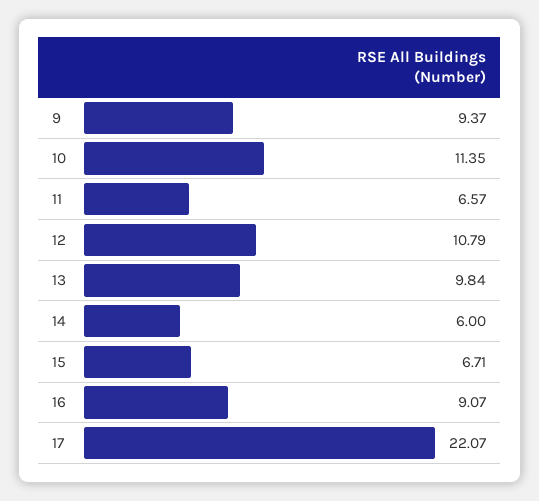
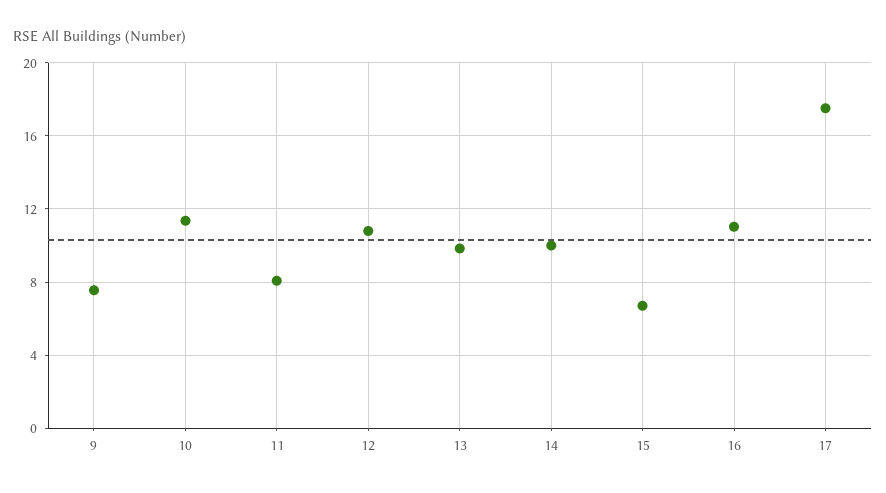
  {
-   "9": 9.37,
+   "9": 7.5,
    "10": 11.35,
-   "11": 6.57,
+   "11": 8,
    "12": 10.79,
    "13": 9.84,
-   "14": 6,
+   "14": 10,
    "15": 6.71,
-   "16": 9.07,
+   "16": 11,
-   "17": 22.07
+   "17": 17.5
  }

